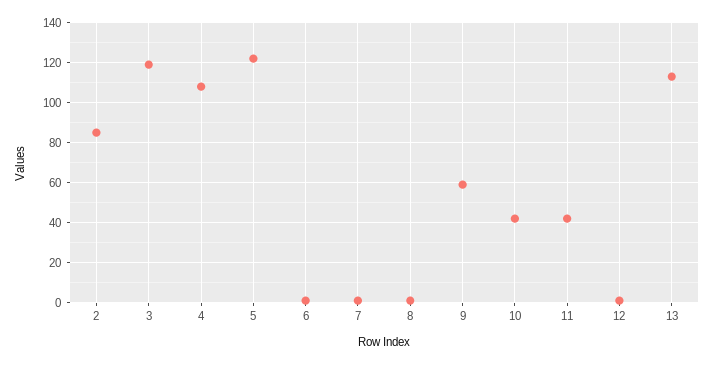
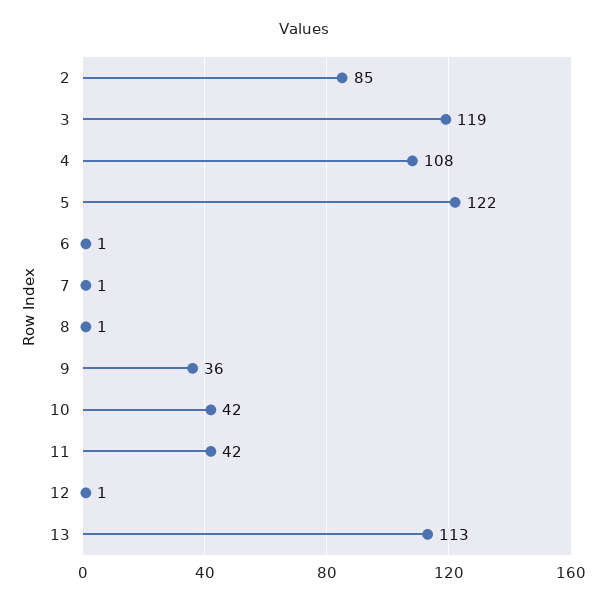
  {
    "2": 85,
    "3": 119,
    "4": 108,
    "5": 122,
    "6": 1,
    "7": 1,
    "8": 1,
-   "9": 60,
+   "9": 36,
    "10": 42,
    "11": 42,
    "12": 1,
    "13": 113
  }

